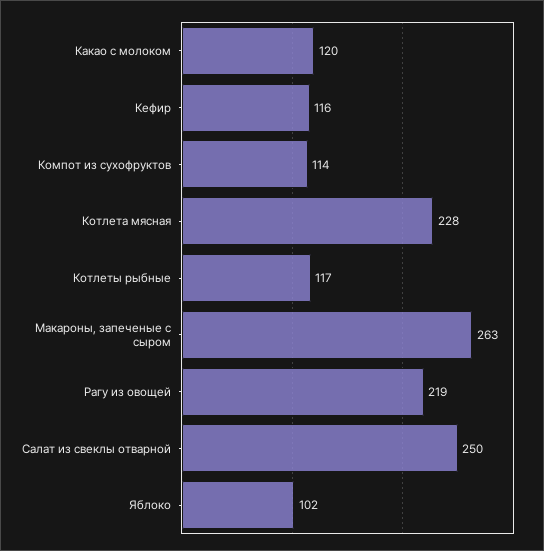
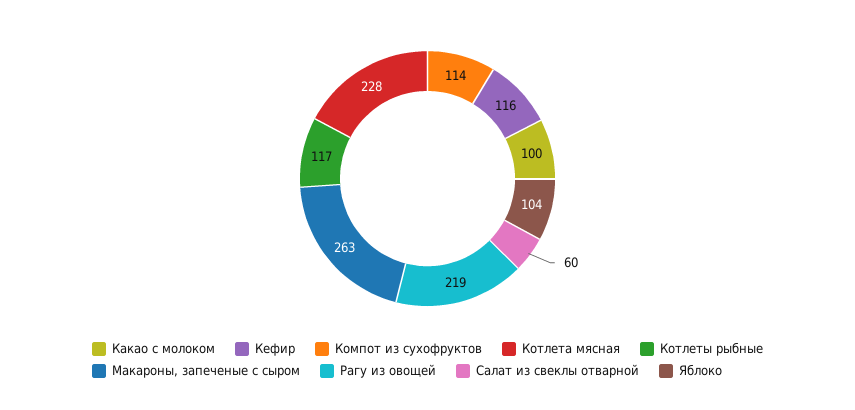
  {
-   "Какао с молоком": 120,
+   "Какао с молоком": 100,
    "Кефир": 116,
    "Компот из сухофруктов": 114,
    "Котлета мясная": 228,
    "Котлеты рыбные": 117,
    "Макароны, запеченые с сыром": 263,
    "Рагу из овощей": 219,
-   "Салат из свеклы отварной": 250,
+   "Салат из свеклы отварной": 60,
-   "Яблоко": 102
+   "Яблоко": 104
  }

